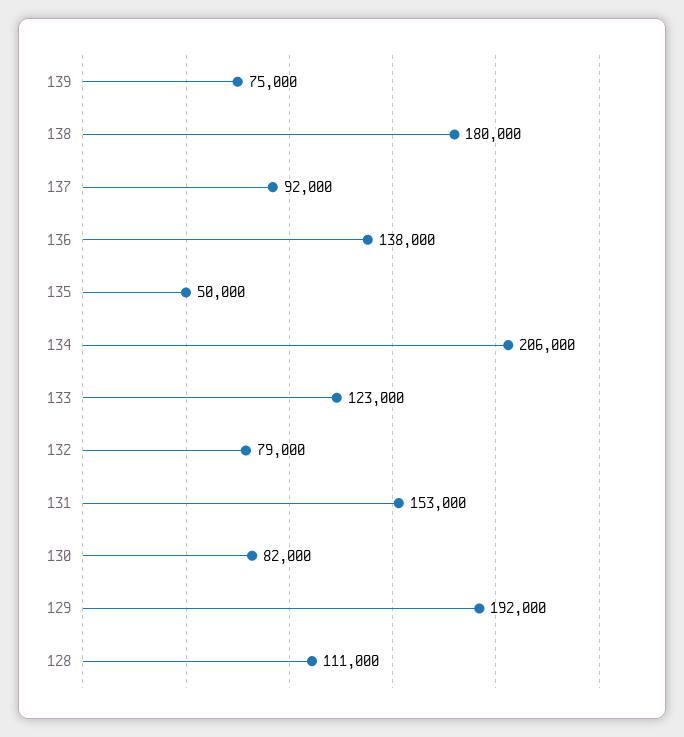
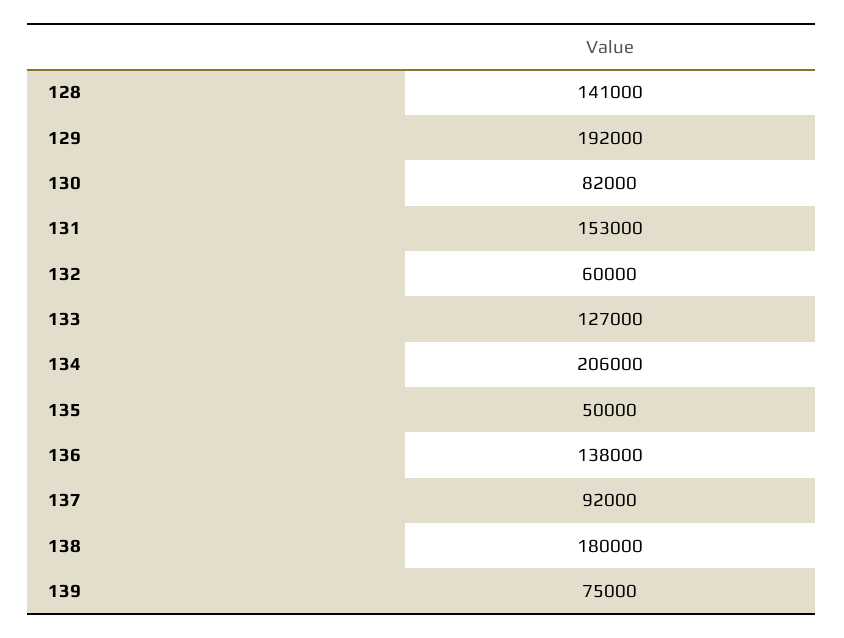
  {
    "139": 75000,
    "138": 180000,
    "137": 92000,
    "136": 138000,
    "135": 50000,
    "134": 206000,
-   "133": 123000,
+   "133": 127000,
-   "132": 79000,
+   "132": 60000,
    "131": 153000,
    "130": 82000,
    "129": 192000,
-   "128": 111000
+   "128": 141000
  }

